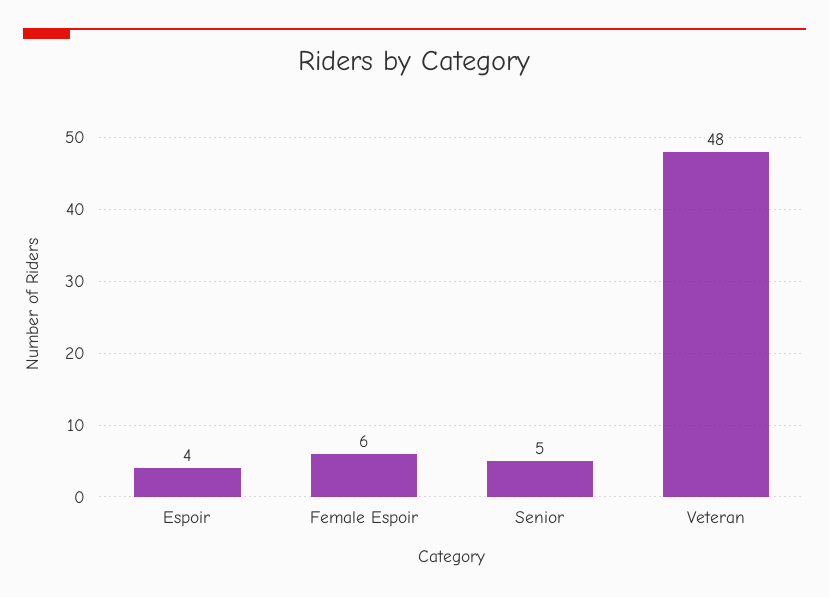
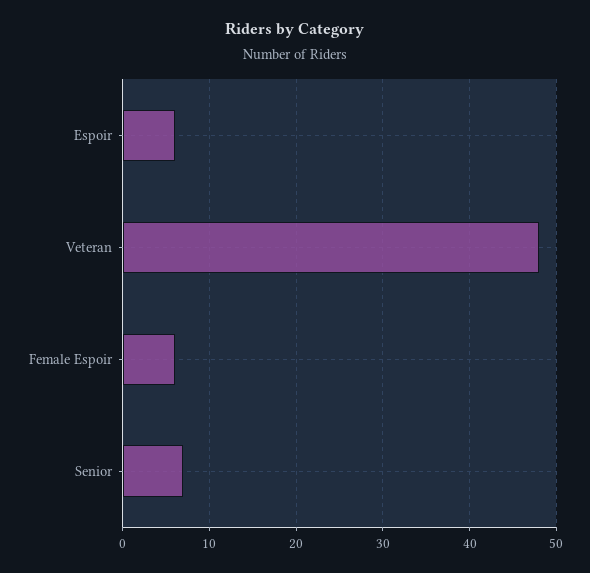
  {
-   "Espoir": 4,
+   "Espoir": 6,
    "Female Espoir": 6,
-   "Senior": 5,
+   "Senior": 7,
    "Veteran": 48
  }

